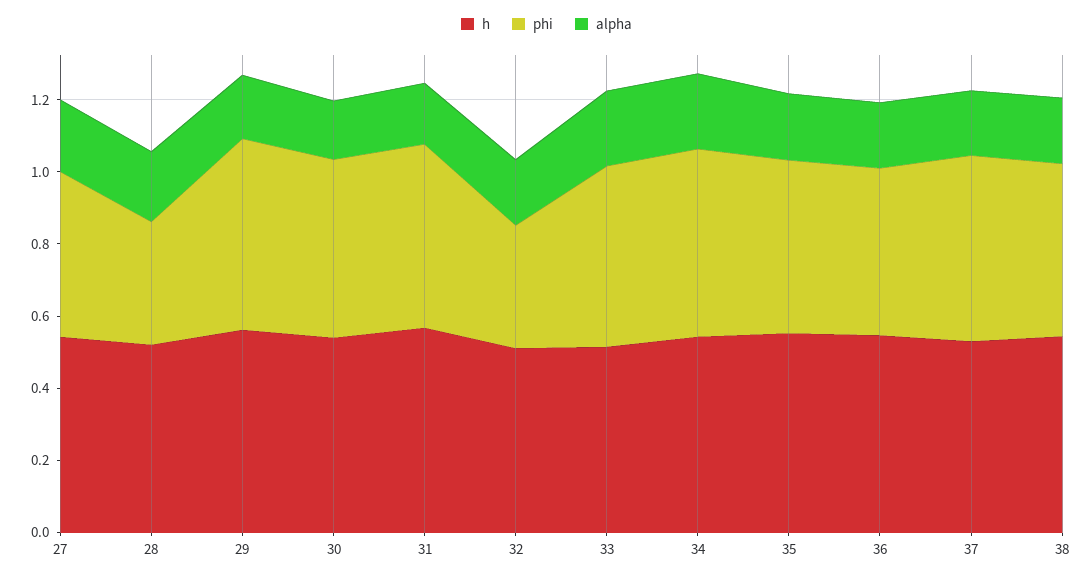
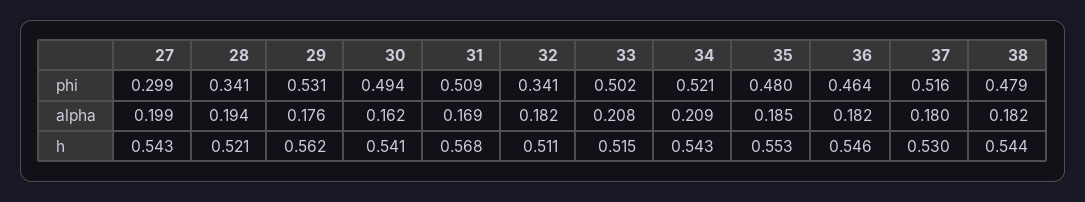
  {
    "h": {
      "27": 0.543,
      "28": 0.521,
      "29": 0.562,
      "30": 0.541,
      "31": 0.568,
      "32": 0.511,
      "33": 0.515,
      "34": 0.543,
      "35": 0.553,
      "36": 0.546,
      "37": 0.53,
      "38": 0.544
    },
    "phi": {
-     "27": 0.45,
+     "27": 0.299,
      "28": 0.341,
      "29": 0.531,
      "30": 0.494,
      "31": 0.509,
      "32": 0.341,
      "33": 0.502,
      "34": 0.521,
      "35": 0.48,
      "36": 0.464,
      "37": 0.516,
      "38": 0.479
    },
    "alpha": {
      "27": 0.199,
      "28": 0.194,
      "29": 0.176,
      "30": 0.162,
      "31": 0.169,
      "32": 0.182,
      "33": 0.208,
      "34": 0.209,
      "35": 0.185,
      "36": 0.182,
      "37": 0.18,
      "38": 0.182
    }
  }

